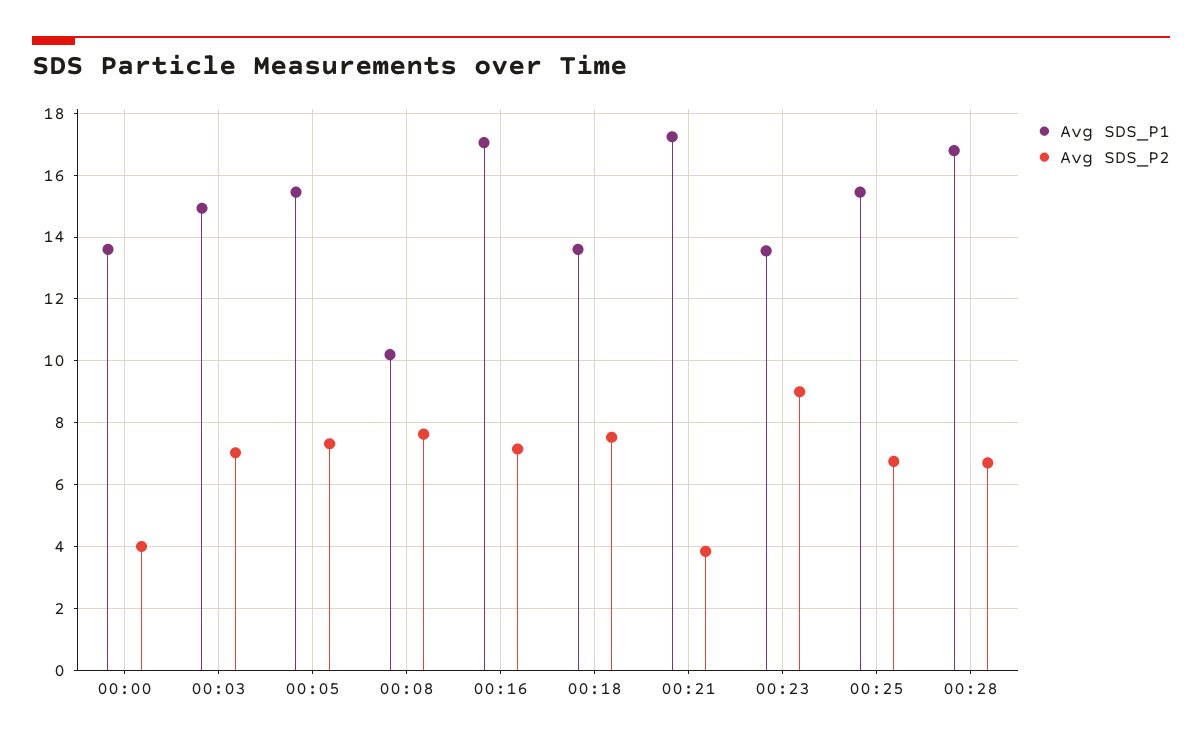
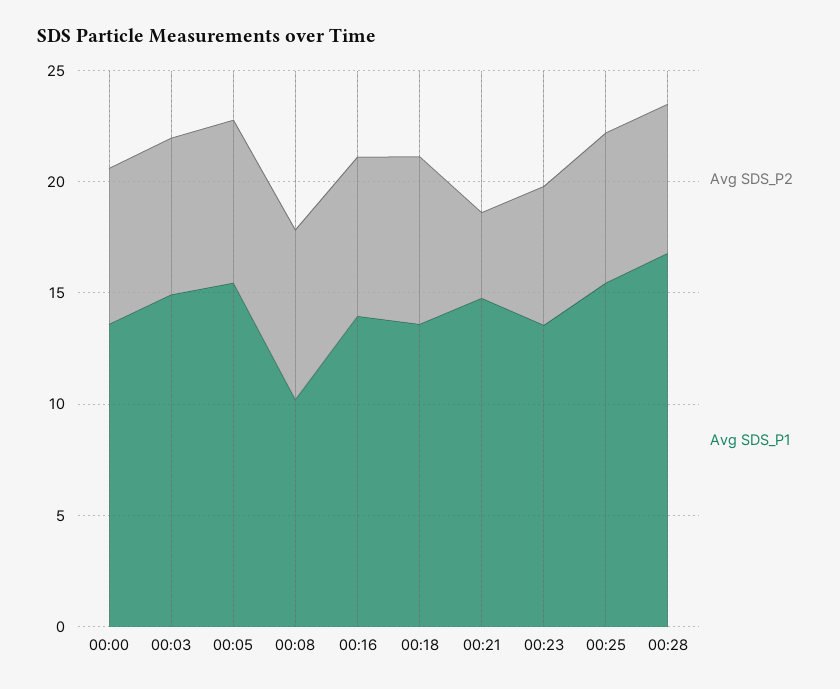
  {
    "Avg SDS_P1": {
      "00:00": 13.6,
      "00:03": 15,
      "00:05": 15.4,
      "00:08": 10.2,
-     "00:16": 17,
+     "00:16": 14,
      "00:18": 13.6,
-     "00:21": 17.2,
+     "00:21": 15,
      "00:23": 13.6,
      "00:25": 15.4,
      "00:28": 16.8
    },
    "Avg SDS_P2": {
-     "00:00": 4,
+     "00:00": 7,
      "00:03": 7,
      "00:05": 7.4,
      "00:08": 7.6,
      "00:16": 7.2,
      "00:18": 7.6,
      "00:21": 3.8,
-     "00:23": 9,
+     "00:23": 6,
      "00:25": 6.8,
      "00:28": 6.8
    }
  }

